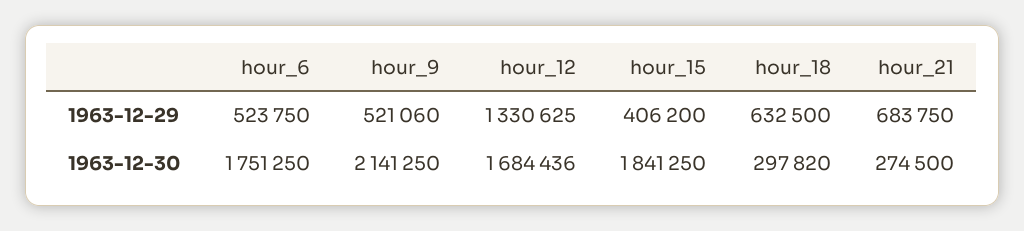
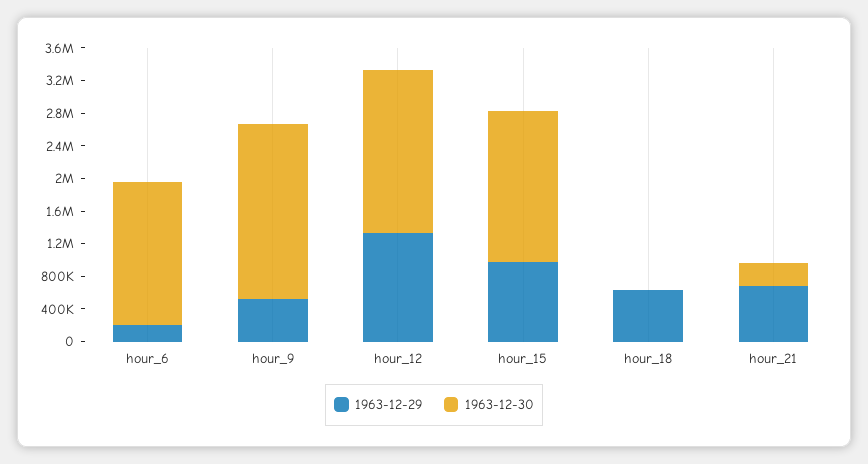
  {
    "1963-12-29": {
-     "hour_6": 523750,
+     "hour_6": 200000,
      "hour_9": 521060,
      "hour_12": 1330625,
-     "hour_15": 406200,
+     "hour_15": 1000000,
      "hour_18": 632500,
      "hour_21": 683750
    },
    "1963-12-30": {
      "hour_6": 1751250,
      "hour_9": 2141250,
-     "hour_12": 1684436,
+     "hour_12": 2000000,
      "hour_15": 1841250,
-     "hour_18": 297820,
+     "hour_18": 0,
      "hour_21": 274500
    }
  }

